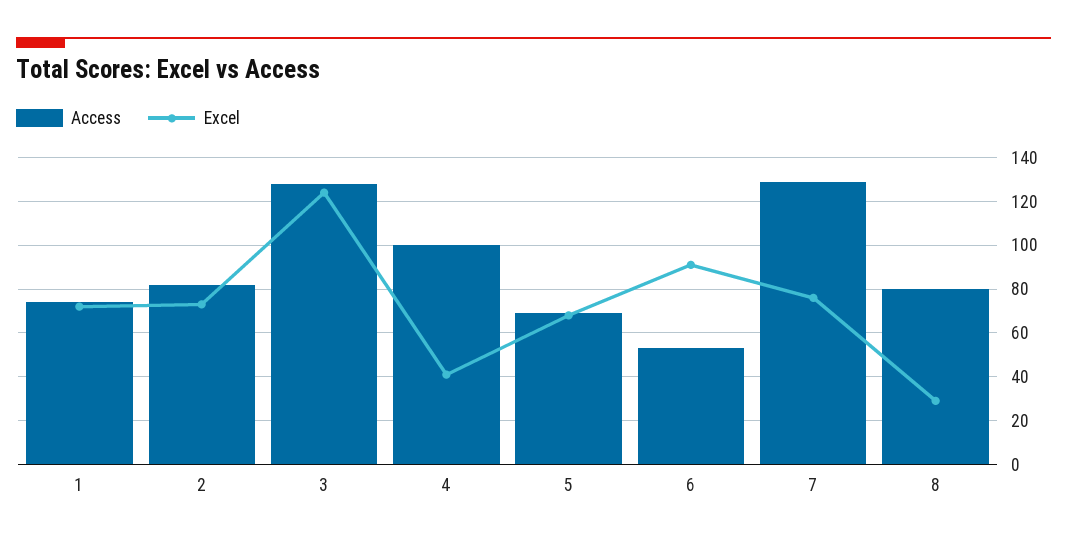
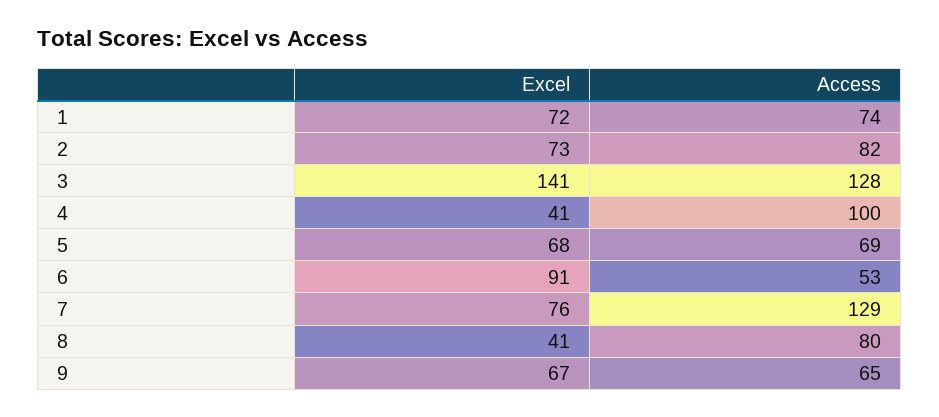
  {
    "Access": {
      "1": 74,
      "2": 82,
      "3": 128,
      "4": 100,
      "5": 69,
      "6": 53,
      "7": 129,
-     "8": 80
+     "8": 80,
+     "9": 65
    },
    "Excel": {
      "1": 72,
      "2": 73,
-     "3": 125,
+     "3": 141,
      "4": 41,
      "5": 68,
      "6": 91,
      "7": 76,
-     "8": 30
+     "8": 41,
+     "9": 67
    }
  }

